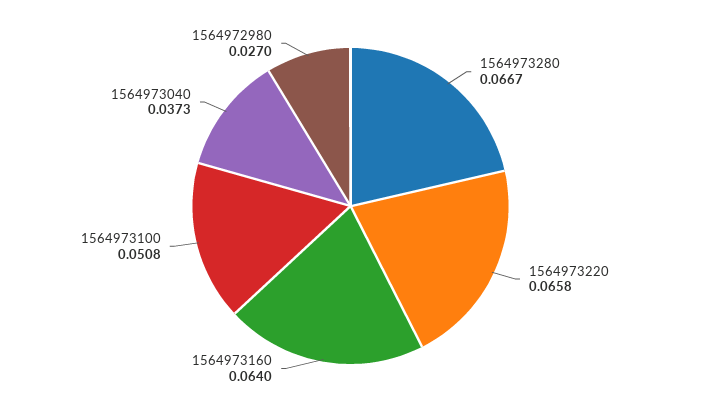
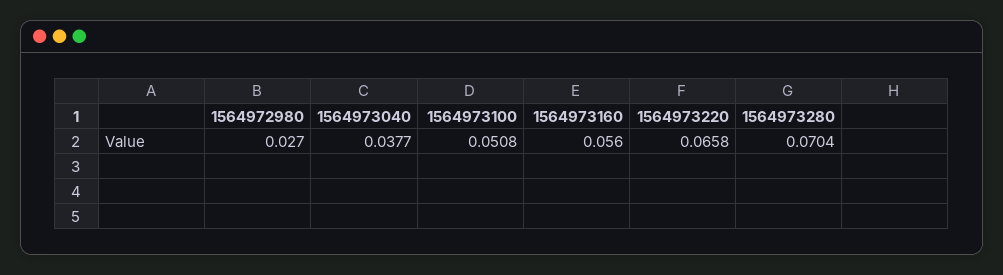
  {
-   "1564973280": 0.0667,
+   "1564973280": 0.0704,
    "1564973220": 0.0658,
-   "1564973160": 0.064,
+   "1564973160": 0.056,
    "1564973100": 0.0508,
-   "1564973040": 0.0373,
+   "1564973040": 0.0377,
    "1564972980": 0.027
  }

